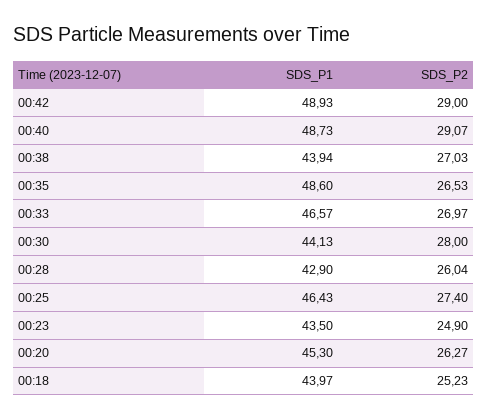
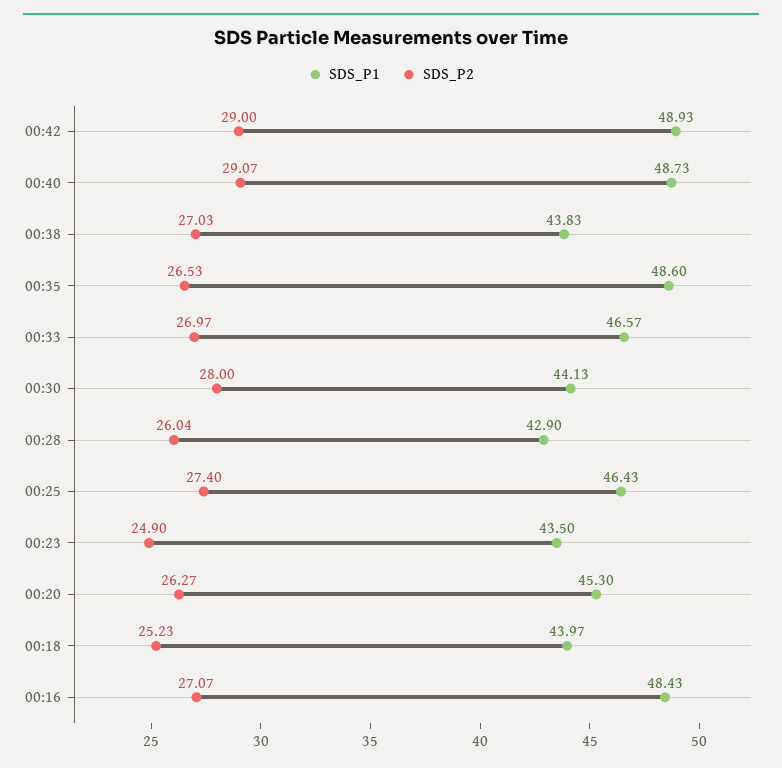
  {
    "SDS_P1": {
      "00:42": 48.93,
      "00:40": 48.73,
-     "00:38": 43.94,
+     "00:38": 43.83,
      "00:35": 48.6,
      "00:33": 46.57,
      "00:30": 44.13,
      "00:28": 42.9,
      "00:25": 46.43,
      "00:23": 43.5,
      "00:20": 45.3,
-     "00:18": 43.97
+     "00:18": 43.97,
+     "00:16": 48.43
    },
    "SDS_P2": {
      "00:42": 29,
      "00:40": 29.07,
      "00:38": 27.03,
      "00:35": 26.53,
      "00:33": 26.97,
      "00:30": 28,
      "00:28": 26.04,
      "00:25": 27.4,
      "00:23": 24.9,
      "00:20": 26.27,
-     "00:18": 25.23
+     "00:18": 25.23,
+     "00:16": 27.07
    }
  }

